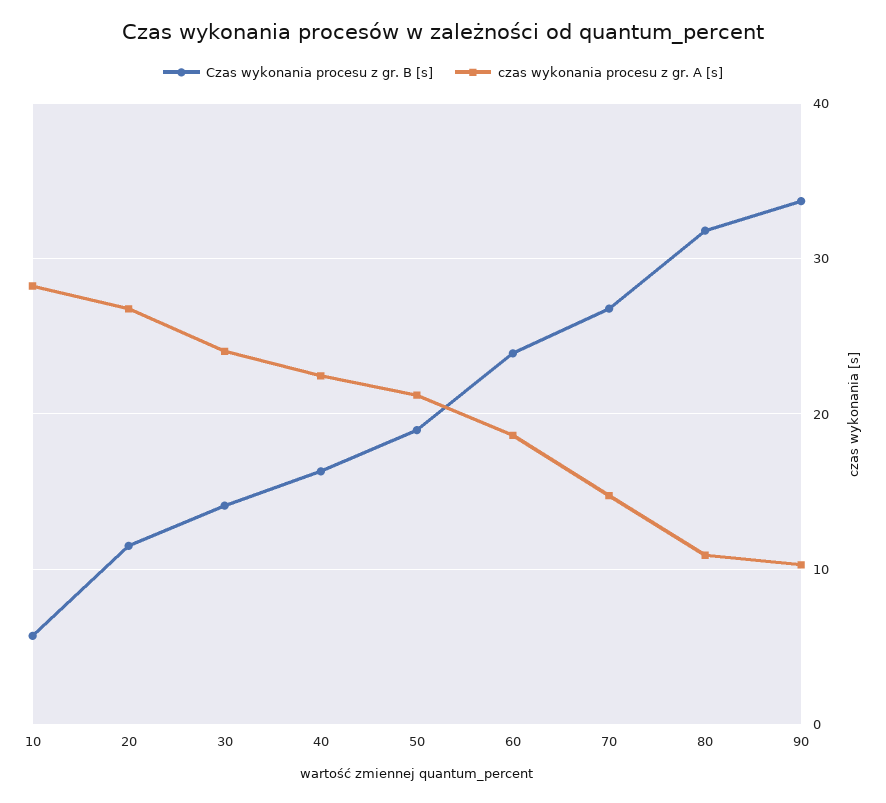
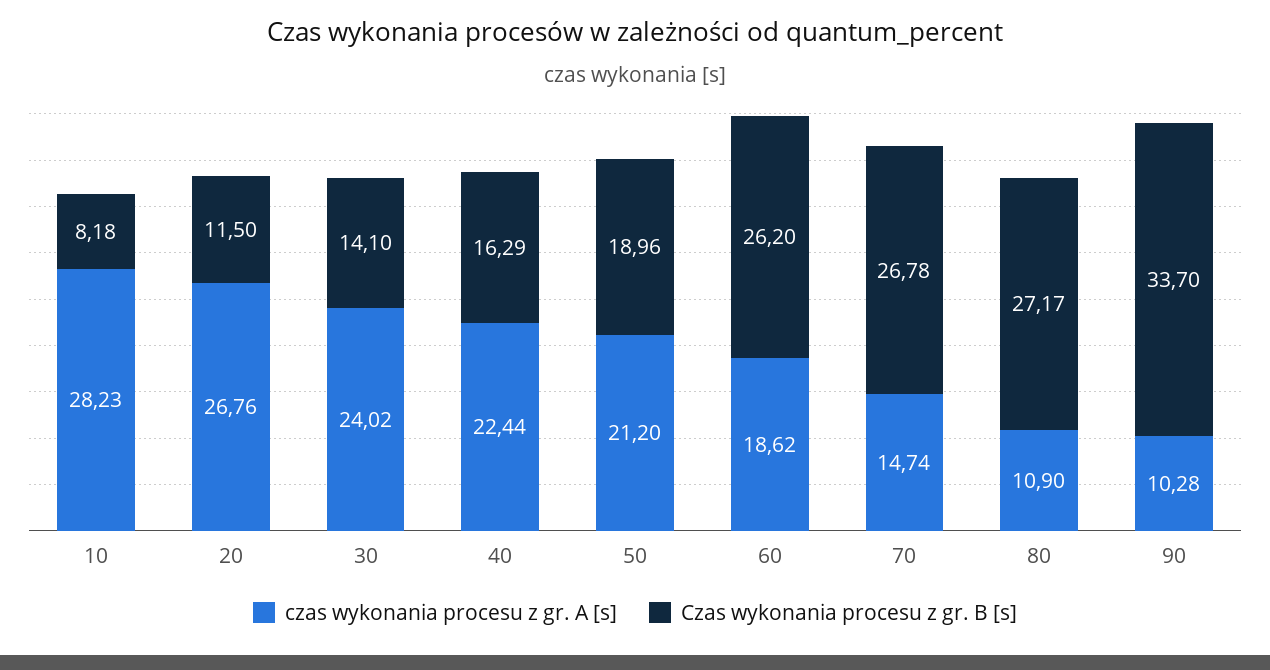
  {
    "Czas wykonania procesu z gr. B [s]": {
-     "10": 6,
+     "10": 8.18,
      "20": 11.5,
      "30": 14.1,
      "40": 16.29,
      "50": 18.96,
-     "60": 24,
+     "60": 26.2,
      "70": 26.78,
-     "80": 32,
+     "80": 27.17,
      "90": 33.7
    },
    "czas wykonania procesu z gr. A [s]": {
      "10": 28.23,
      "20": 26.76,
      "30": 24.02,
      "40": 22.44,
      "50": 21.2,
      "60": 18.62,
      "70": 14.74,
      "80": 10.9,
      "90": 10.28
    }
  }

